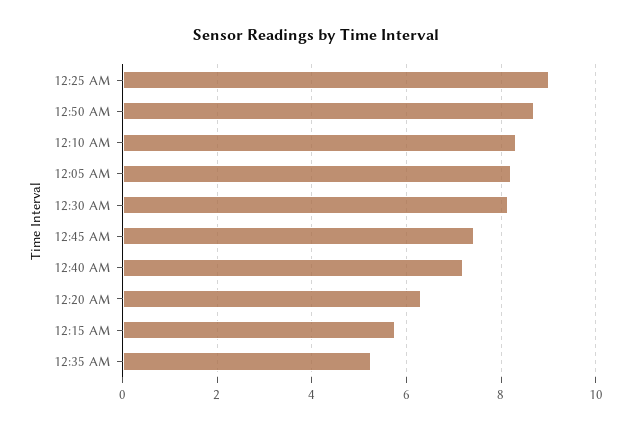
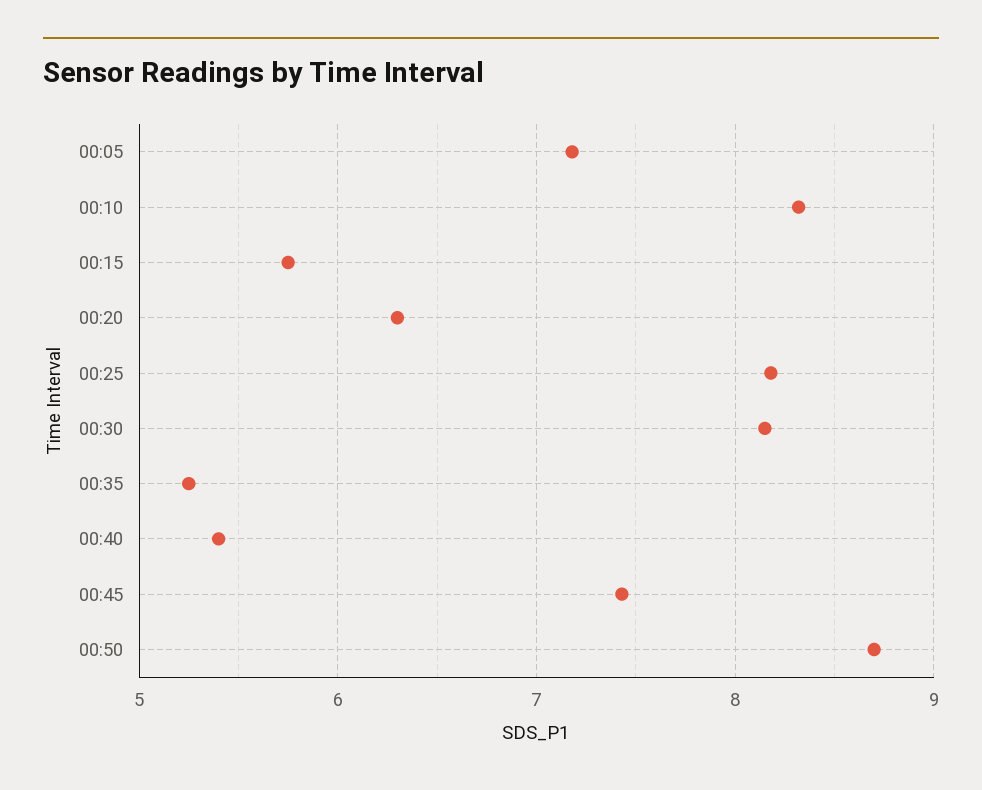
  {
-   "12:25 AM": 9,
+   "12:25 AM": 8.2,
    "12:50 AM": 8.7,
    "12:10 AM": 8.3,
-   "12:05 AM": 8.2,
+   "12:05 AM": 7.2,
    "12:30 AM": 8.2,
    "12:45 AM": 7.4,
-   "12:40 AM": 7.2,
+   "12:40 AM": 5.4,
    "12:20 AM": 6.3,
    "12:15 AM": 5.8,
    "12:35 AM": 5.3
  }

